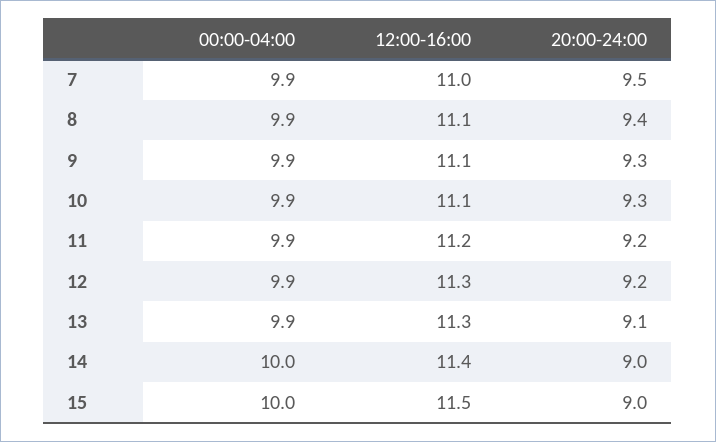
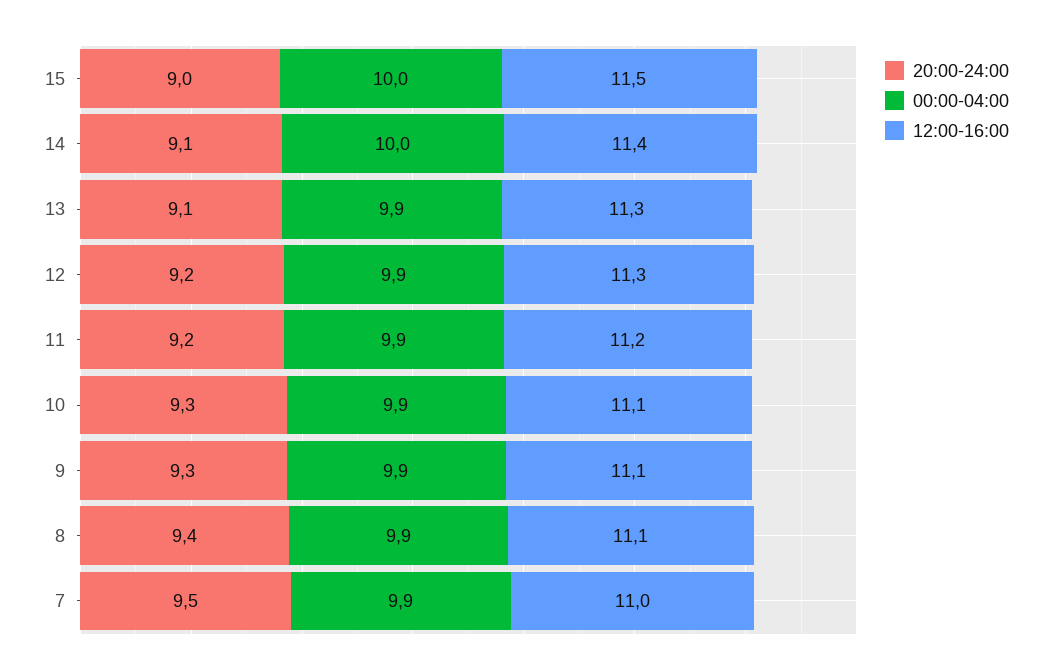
  {
    "00:00-04:00": {
      "7": 9.9,
      "8": 9.9,
      "9": 9.9,
      "10": 9.9,
      "11": 9.9,
      "12": 9.9,
      "13": 9.9,
      "14": 10,
      "15": 10
    },
    "12:00-16:00": {
      "7": 11,
      "8": 11.1,
      "9": 11.1,
      "10": 11.1,
      "11": 11.2,
      "12": 11.3,
      "13": 11.3,
      "14": 11.4,
      "15": 11.5
    },
    "20:00-24:00": {
      "7": 9.5,
      "8": 9.4,
      "9": 9.3,
      "10": 9.3,
      "11": 9.2,
      "12": 9.2,
      "13": 9.1,
-     "14": 9,
+     "14": 9.1,
      "15": 9
    }
  }

